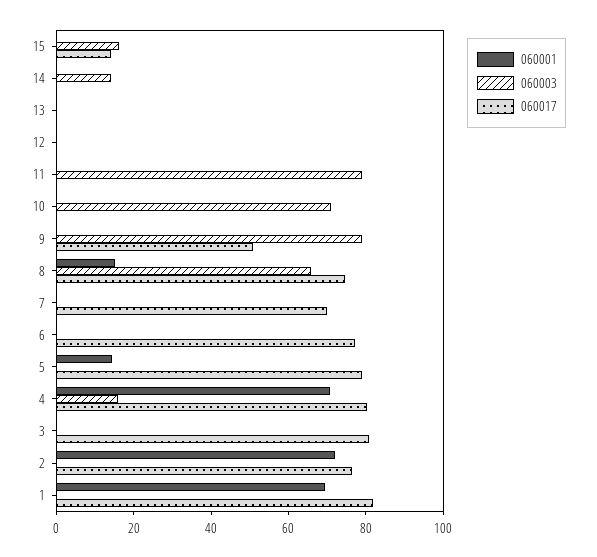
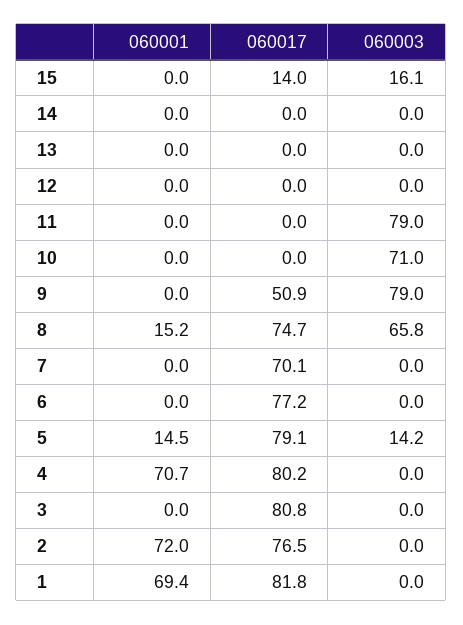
  {
    "060001": {
      "15": 0,
      "14": 0,
      "13": 0,
      "12": 0,
      "11": 0,
      "10": 0,
      "9": 0,
      "8": 15.2,
      "7": 0,
      "6": 0,
      "5": 14.5,
      "4": 70.7,
      "3": 0,
      "2": 72,
      "1": 69.4
    },
    "060003": {
      "15": 16.1,
-     "14": 15,
+     "14": 0,
      "13": 0,
      "12": 0,
      "11": 79,
      "10": 71,
      "9": 79,
      "8": 65.8,
      "7": 0,
      "6": 0,
-     "5": 0,
+     "5": 14.2,
-     "4": 15,
+     "4": 0,
      "3": 0,
      "2": 0,
      "1": 0
    },
    "060017": {
      "15": 14,
      "14": 0,
      "13": 0,
      "12": 0,
      "11": 0,
      "10": 0,
      "9": 50.9,
      "8": 74.7,
      "7": 70.1,
      "6": 77.2,
      "5": 79.1,
      "4": 80.2,
      "3": 80.8,
      "2": 76.5,
      "1": 81.8
    }
  }

